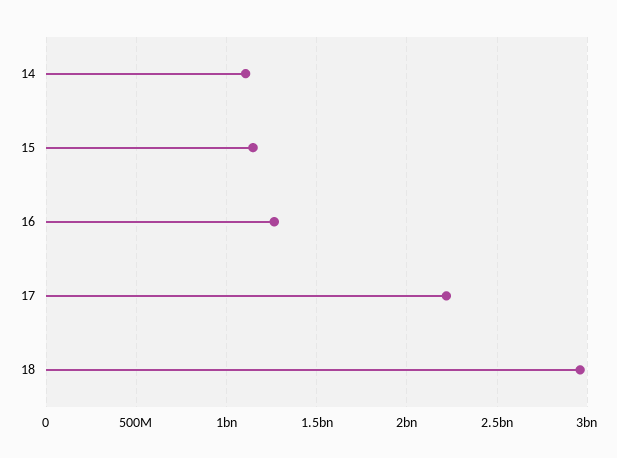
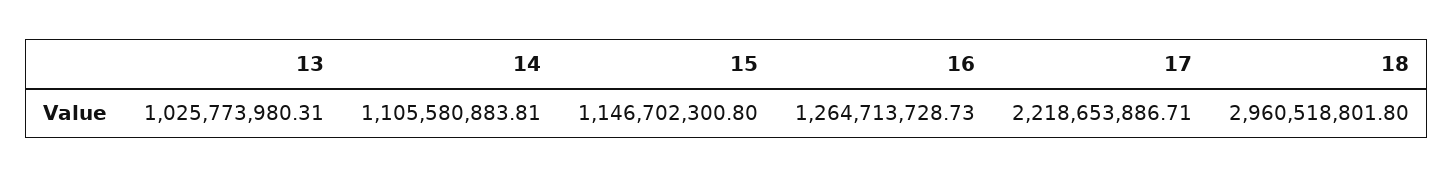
  {
    "14": 1105580883.81,
    "15": 1146702300.8,
    "16": 1264713728.73,
    "17": 2218653886.71,
-   "18": 2960518801.8
+   "18": 2960518801.8,
+   "13": 1025773980.31
  }

